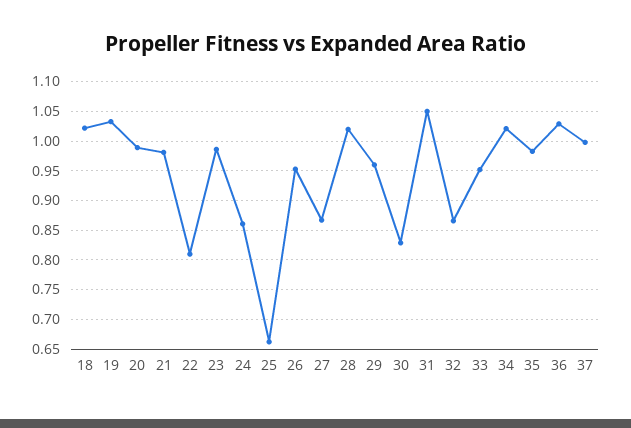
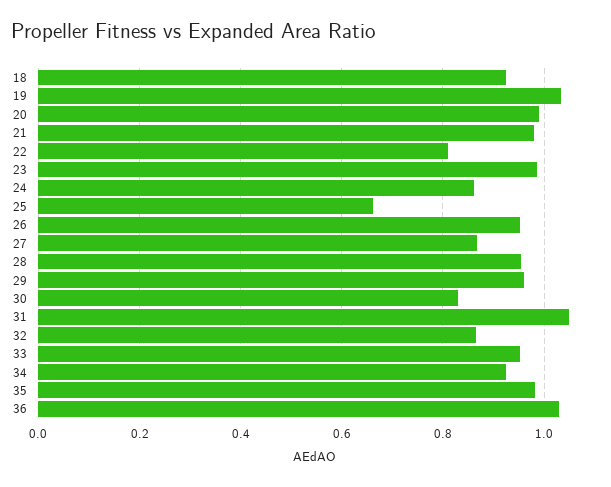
  {
-   "18": 1.025,
+   "18": 0.92,
    "19": 1.04,
    "20": 0.98,
    "21": 0.98,
    "22": 0.82,
    "23": 0.98,
    "24": 0.86,
    "25": 0.66,
    "26": 0.96,
    "27": 0.86,
-   "28": 1.025,
+   "28": 0.96,
    "29": 0.96,
    "30": 0.82,
    "31": 1.06,
    "32": 0.86,
    "33": 0.96,
-   "34": 1.025,
+   "34": 0.92,
    "35": 0.98,
-   "36": 1.02,
+   "36": 1.02
-   "37": 1
  }

